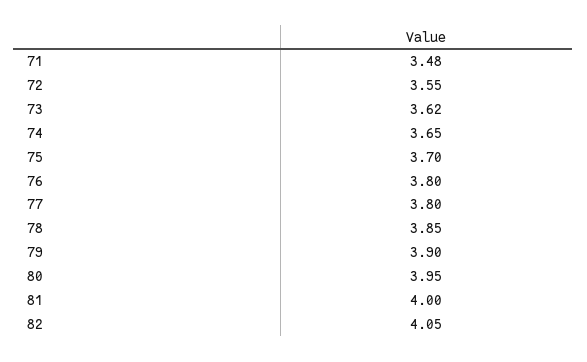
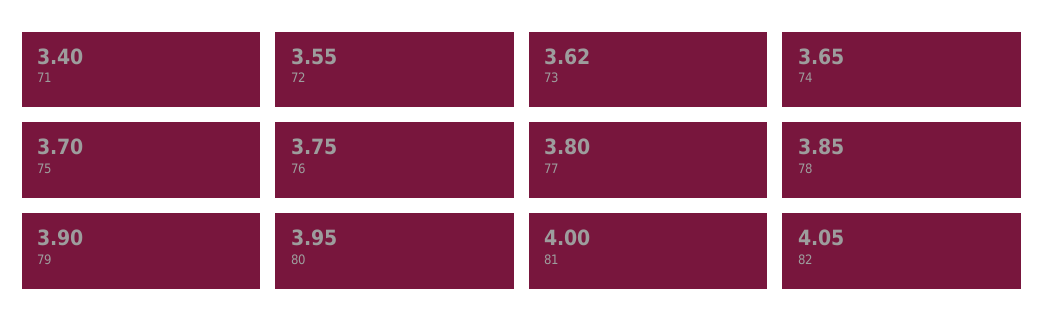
  {
-   "71": 3.48,
+   "71": 3.4,
    "72": 3.55,
    "73": 3.62,
    "74": 3.65,
    "75": 3.7,
-   "76": 3.8,
+   "76": 3.75,
    "77": 3.8,
    "78": 3.85,
    "79": 3.9,
    "80": 3.95,
    "81": 4,
    "82": 4.05
  }

